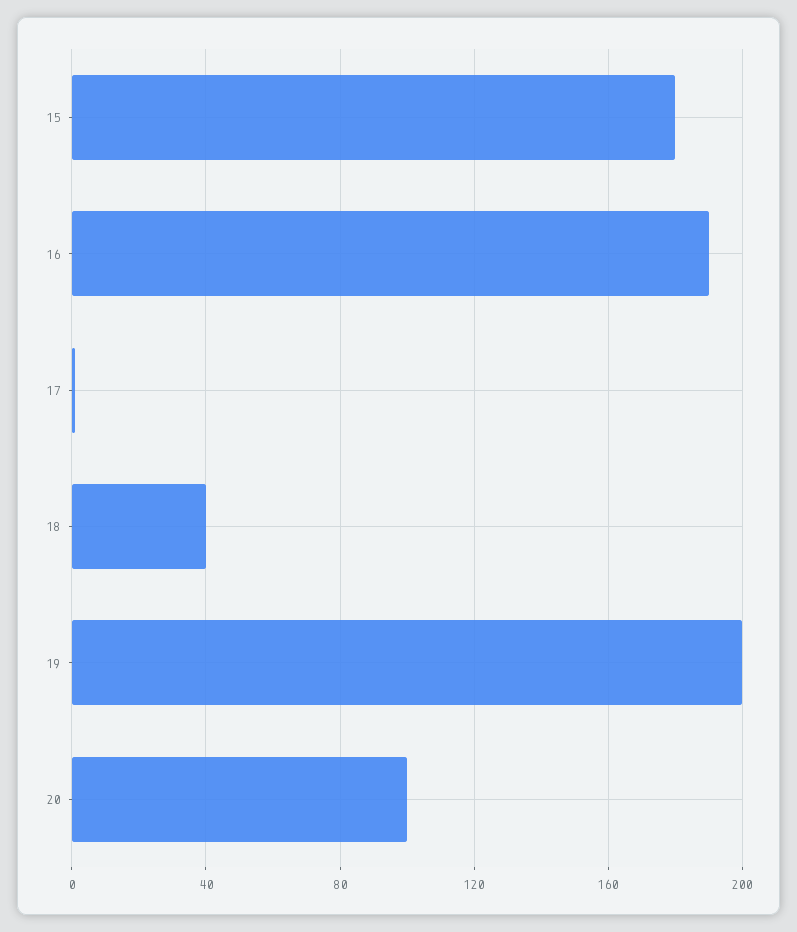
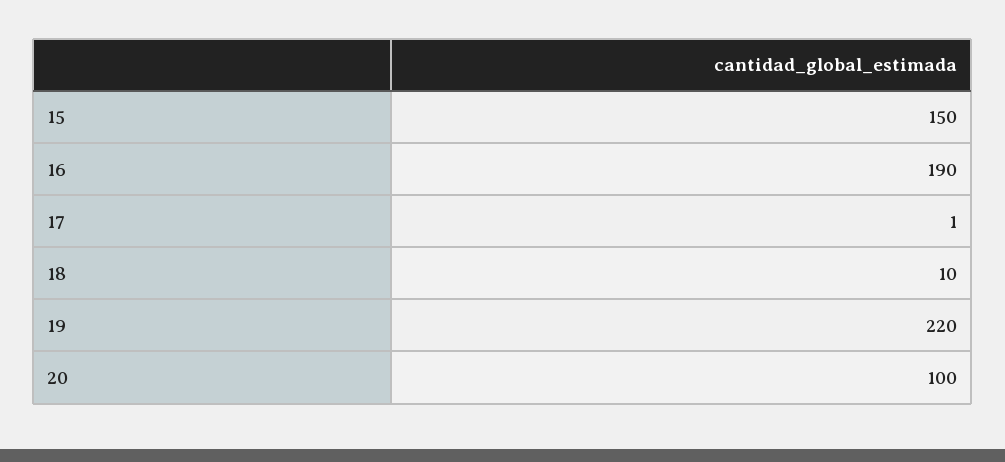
  {
-   "15": 180,
+   "15": 150,
    "16": 190,
    "17": 1,
-   "18": 40,
+   "18": 10,
-   "19": 200,
+   "19": 220,
    "20": 100
  }

